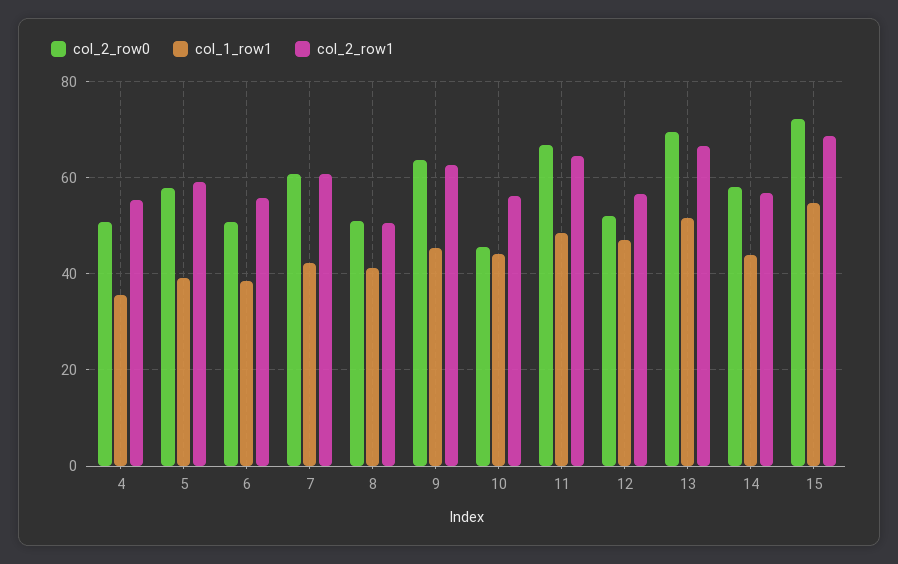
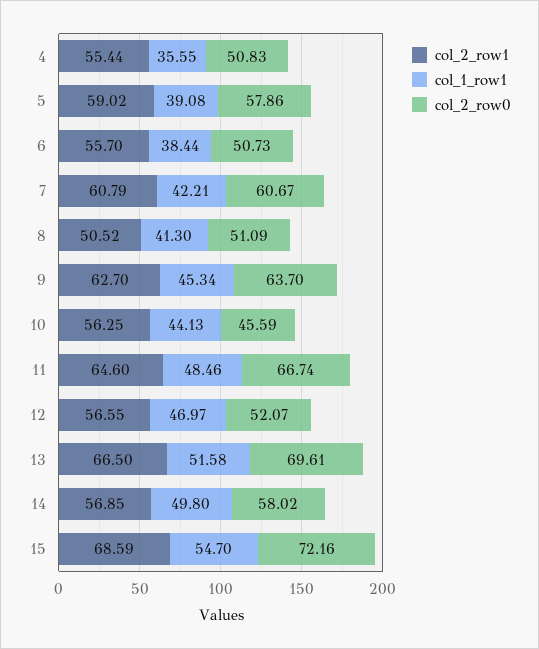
  {
    "col_2_row0": {
      "4": 50.83,
      "5": 57.86,
      "6": 50.73,
      "7": 60.67,
      "8": 51.09,
      "9": 63.7,
      "10": 45.59,
      "11": 66.74,
      "12": 52.07,
      "13": 69.61,
      "14": 58.02,
      "15": 72.16
    },
    "col_1_row1": {
      "4": 35.55,
      "5": 39.08,
      "6": 38.44,
      "7": 42.21,
      "8": 41.3,
      "9": 45.34,
      "10": 44.13,
      "11": 48.46,
      "12": 46.97,
      "13": 51.58,
-     "14": 44,
+     "14": 49.8,
      "15": 54.7
    },
    "col_2_row1": {
      "4": 55.44,
      "5": 59.02,
      "6": 55.7,
      "7": 60.79,
      "8": 50.52,
      "9": 62.7,
      "10": 56.25,
      "11": 64.6,
      "12": 56.55,
      "13": 66.5,
      "14": 56.85,
      "15": 68.59
    }
  }

